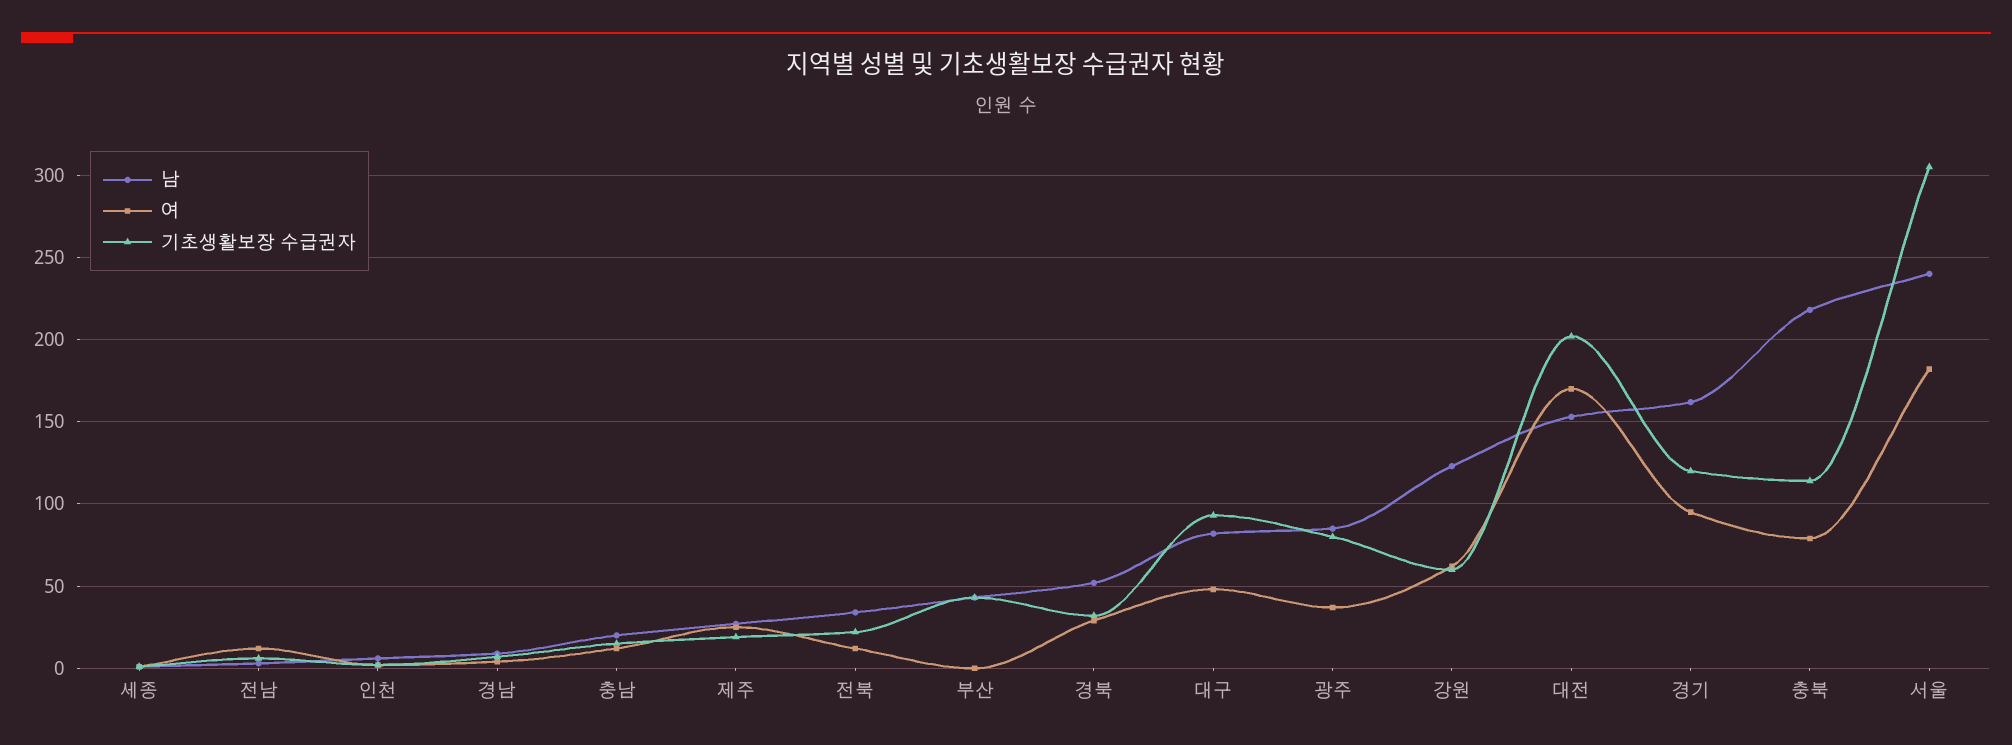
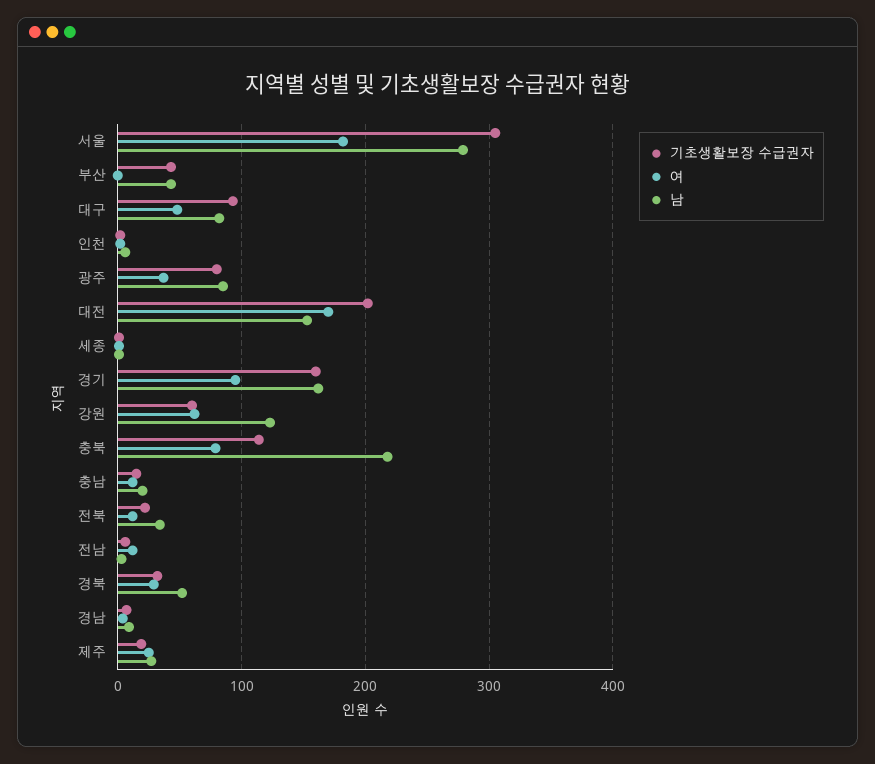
  {
    "남": {
      "세종": 0,
      "전남": 5,
      "인천": 5,
      "경남": 10,
      "충남": 20,
      "제주": 25,
      "전북": 35,
      "부산": 45,
      "경북": 50,
      "대구": 80,
      "광주": 85,
      "강원": 125,
      "대전": 155,
      "경기": 160,
      "충북": 220,
-     "서울": 240
+     "서울": 280
    },
    "여": {
      "세종": 0,
      "전남": 10,
      "인천": 0,
      "경남": 5,
      "충남": 10,
      "제주": 25,
      "전북": 10,
      "부산": 0,
      "경북": 30,
      "대구": 50,
      "광주": 35,
      "강원": 60,
      "대전": 170,
      "경기": 95,
      "충북": 80,
      "서울": 180
    },
    "기초생활보장 수급권자": {
      "세종": 0,
      "전남": 5,
      "인천": 0,
      "경남": 5,
      "충남": 15,
      "제주": 20,
      "전북": 20,
      "부산": 45,
      "경북": 30,
      "대구": 95,
      "광주": 80,
      "강원": 60,
      "대전": 200,
-     "경기": 120,
+     "경기": 160,
      "충북": 115,
      "서울": 305
    }
  }

